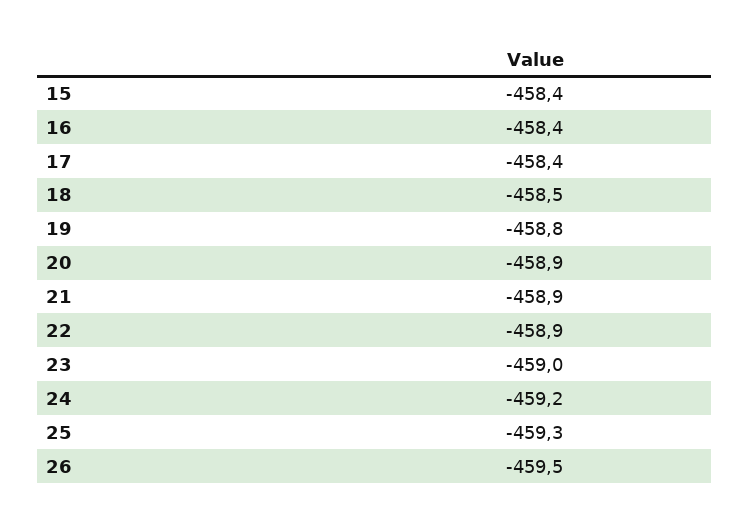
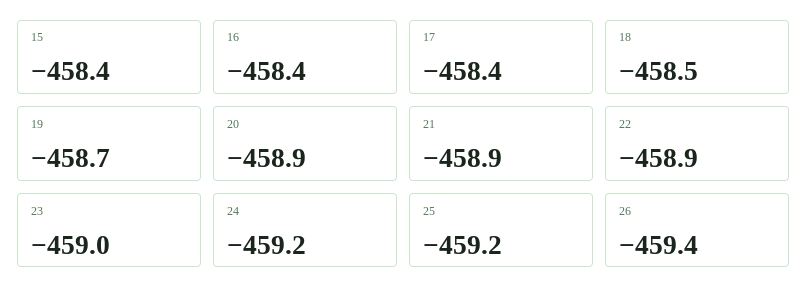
  {
    "15": -458.4,
    "16": -458.4,
    "17": -458.4,
    "18": -458.5,
-   "19": -458.8,
+   "19": -458.7,
    "20": -458.9,
    "21": -458.9,
    "22": -458.9,
    "23": -459,
    "24": -459.2,
-   "25": -459.3,
+   "25": -459.2,
-   "26": -459.5
+   "26": -459.4
  }

